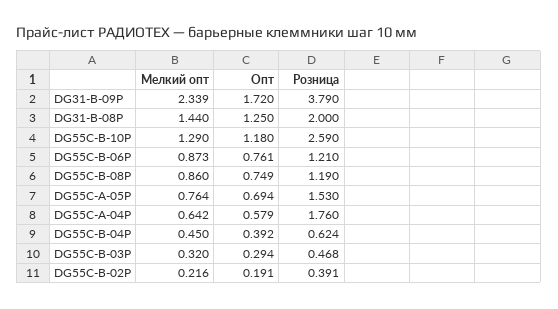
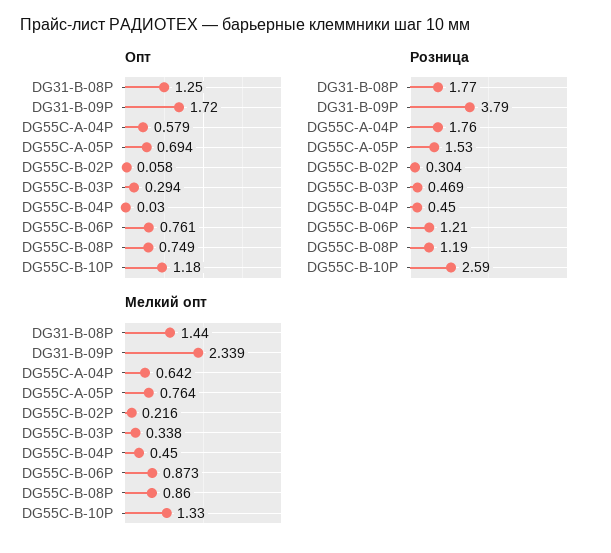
  {
    "Мелкий опт": {
      "DG31-B-09P": 2.339,
      "DG31-B-08P": 1.44,
-     "DG55C-B-10P": 1.29,
+     "DG55C-B-10P": 1.33,
      "DG55C-B-06P": 0.873,
      "DG55C-B-08P": 0.86,
      "DG55C-A-05P": 0.764,
      "DG55C-A-04P": 0.642,
      "DG55C-B-04P": 0.45,
-     "DG55C-B-03P": 0.32,
+     "DG55C-B-03P": 0.338,
      "DG55C-B-02P": 0.216
    },
    "Опт": {
      "DG31-B-09P": 1.72,
      "DG31-B-08P": 1.25,
      "DG55C-B-10P": 1.18,
      "DG55C-B-06P": 0.761,
      "DG55C-B-08P": 0.749,
      "DG55C-A-05P": 0.694,
      "DG55C-A-04P": 0.579,
-     "DG55C-B-04P": 0.392,
+     "DG55C-B-04P": 0.03,
      "DG55C-B-03P": 0.294,
-     "DG55C-B-02P": 0.191
+     "DG55C-B-02P": 0.058
    },
    "Розница": {
      "DG31-B-09P": 3.79,
-     "DG31-B-08P": 2,
+     "DG31-B-08P": 1.77,
      "DG55C-B-10P": 2.59,
      "DG55C-B-06P": 1.21,
      "DG55C-B-08P": 1.19,
      "DG55C-A-05P": 1.53,
      "DG55C-A-04P": 1.76,
-     "DG55C-B-04P": 0.624,
+     "DG55C-B-04P": 0.45,
-     "DG55C-B-03P": 0.468,
+     "DG55C-B-03P": 0.469,
-     "DG55C-B-02P": 0.391
+     "DG55C-B-02P": 0.304
    }
  }

